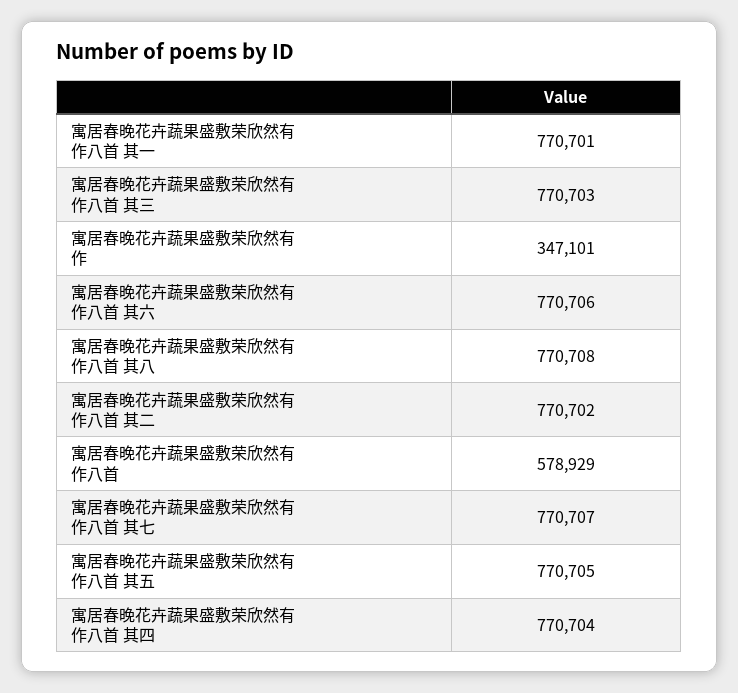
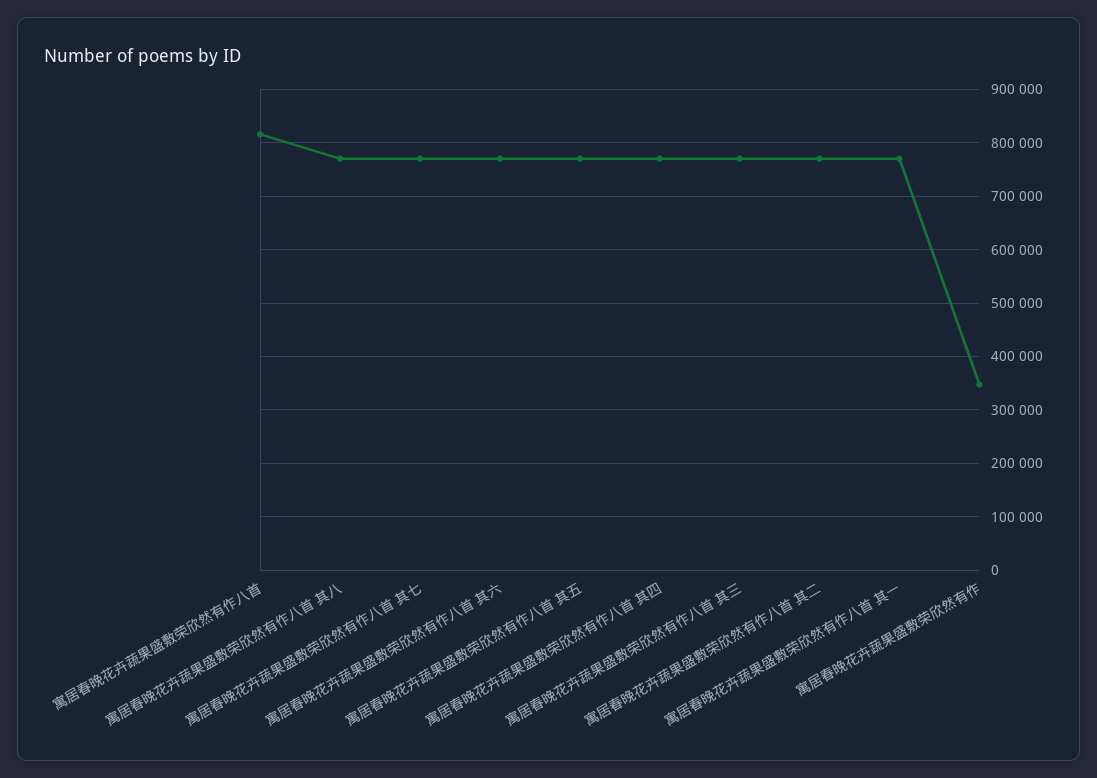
  {
    "寓居春晚花卉蔬果盛敷荣欣然有作八首 其一": 770701,
    "寓居春晚花卉蔬果盛敷荣欣然有作八首 其三": 770703,
    "寓居春晚花卉蔬果盛敷荣欣然有作": 347101,
    "寓居春晚花卉蔬果盛敷荣欣然有作八首 其六": 770706,
    "寓居春晚花卉蔬果盛敷荣欣然有作八首 其八": 770708,
    "寓居春晚花卉蔬果盛敷荣欣然有作八首 其二": 770702,
-   "寓居春晚花卉蔬果盛敷荣欣然有作八首": 578929,
+   "寓居春晚花卉蔬果盛敷荣欣然有作八首": 820000,
    "寓居春晚花卉蔬果盛敷荣欣然有作八首 其七": 770707,
    "寓居春晚花卉蔬果盛敷荣欣然有作八首 其五": 770705,
    "寓居春晚花卉蔬果盛敷荣欣然有作八首 其四": 770704
  }

